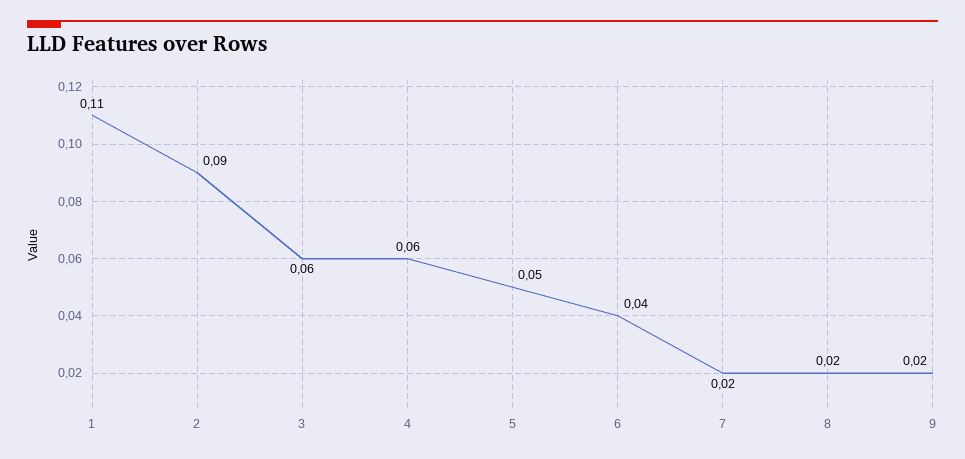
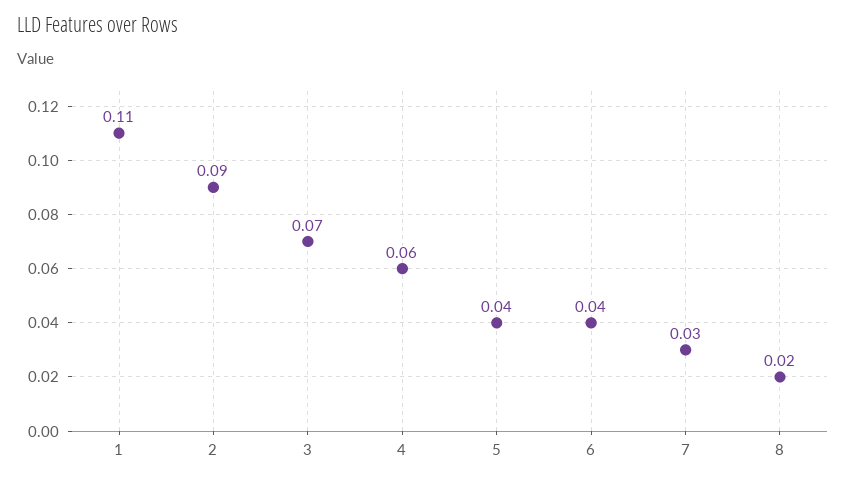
  {
    "1": 0.11,
    "2": 0.09,
-   "3": 0.06,
+   "3": 0.07,
    "4": 0.06,
-   "5": 0.05,
+   "5": 0.04,
    "6": 0.04,
-   "7": 0.02,
+   "7": 0.03,
-   "8": 0.02,
+   "8": 0.02
-   "9": 0.02
  }

